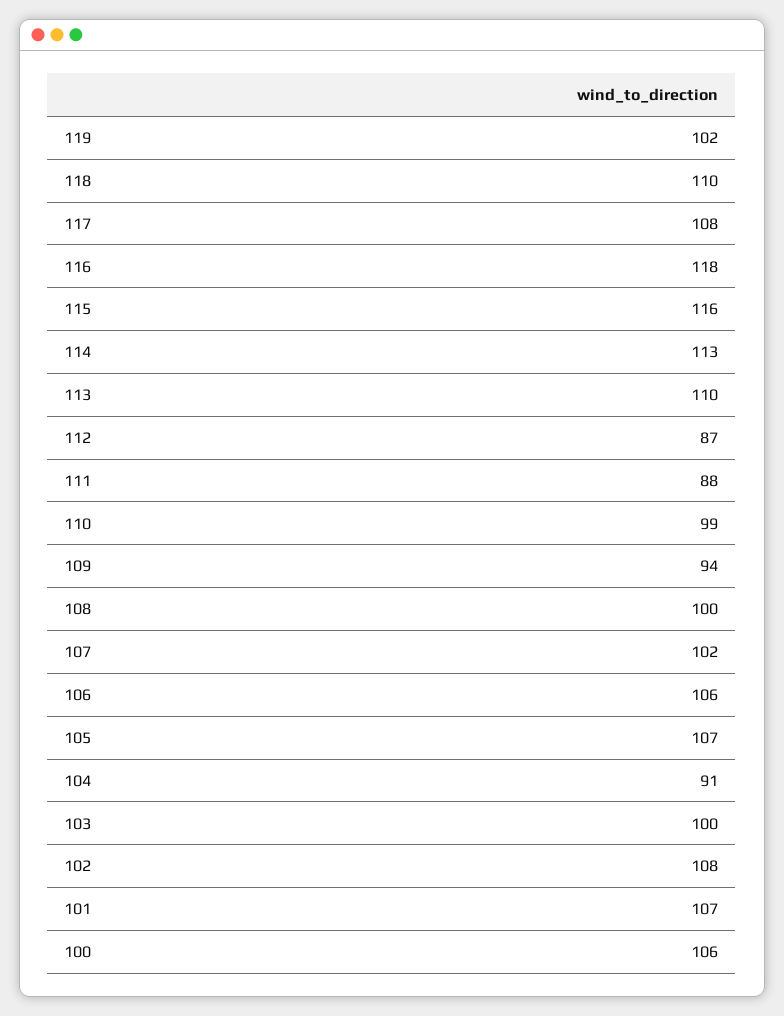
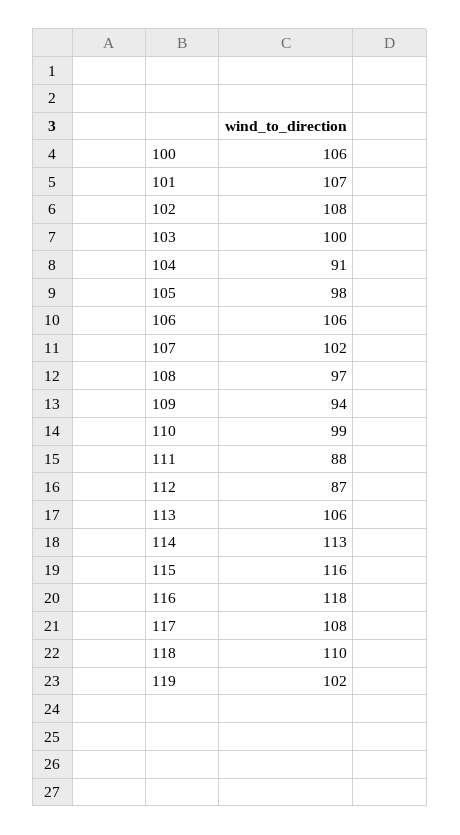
  {
    "119": 102,
    "118": 110,
    "117": 108,
    "116": 118,
    "115": 116,
    "114": 113,
-   "113": 110,
+   "113": 106,
    "112": 87,
    "111": 88,
    "110": 99,
    "109": 94,
-   "108": 100,
+   "108": 97,
    "107": 102,
    "106": 106,
-   "105": 107,
+   "105": 98,
    "104": 91,
    "103": 100,
    "102": 108,
    "101": 107,
    "100": 106
  }

